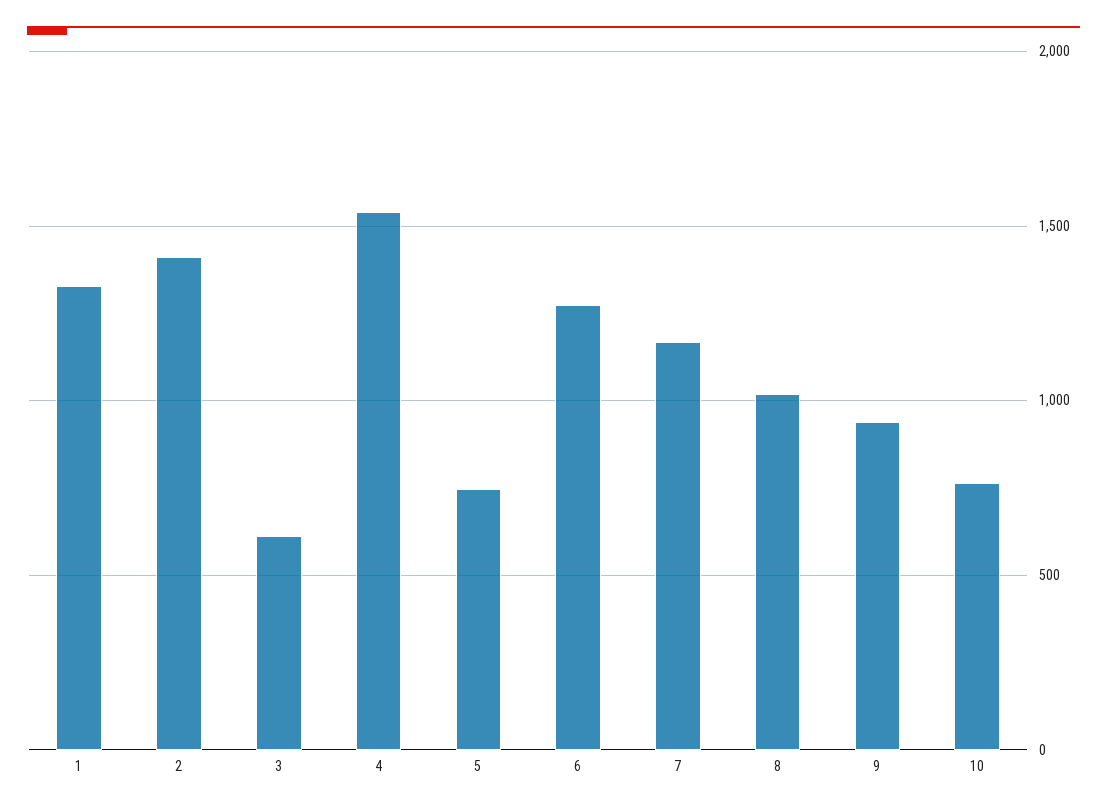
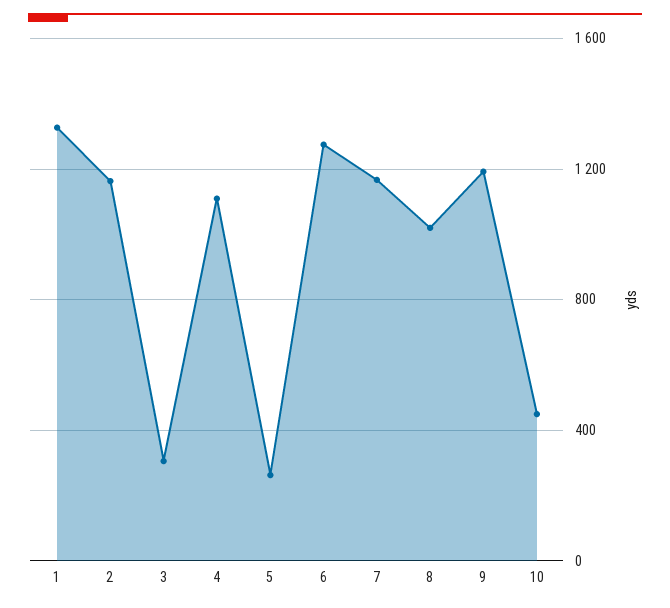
  {
    "1": 1350,
-   "2": 1400,
+   "2": 1150,
-   "3": 600,
+   "3": 300,
-   "4": 1550,
+   "4": 1100,
-   "5": 750,
+   "5": 250,
    "6": 1300,
    "7": 1150,
    "8": 1000,
-   "9": 950,
+   "9": 1200,
-   "10": 750
+   "10": 450
  }

